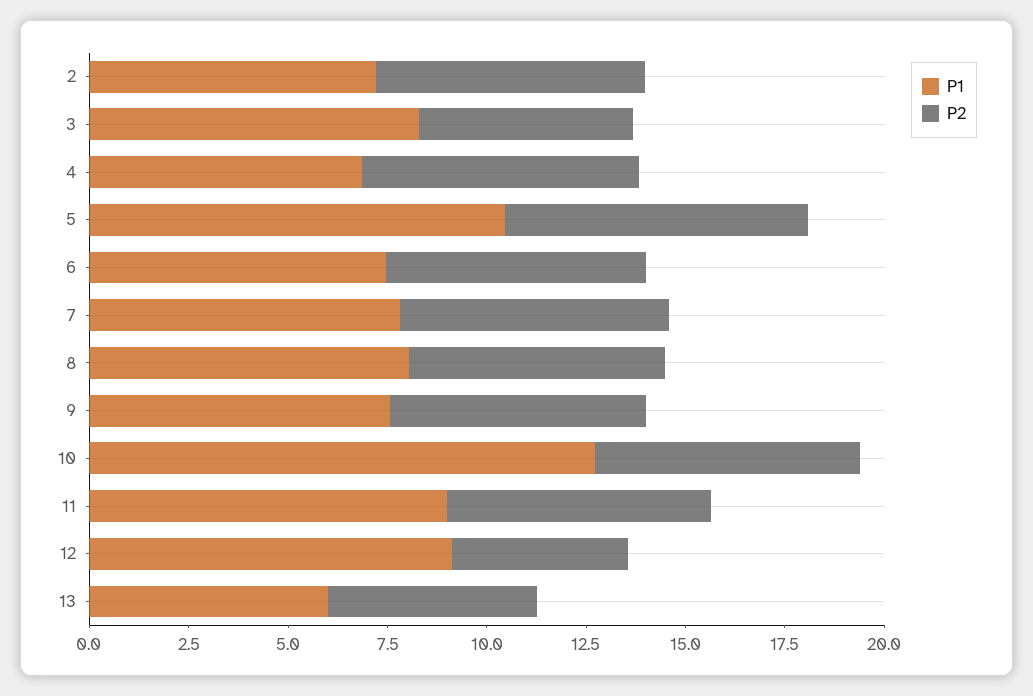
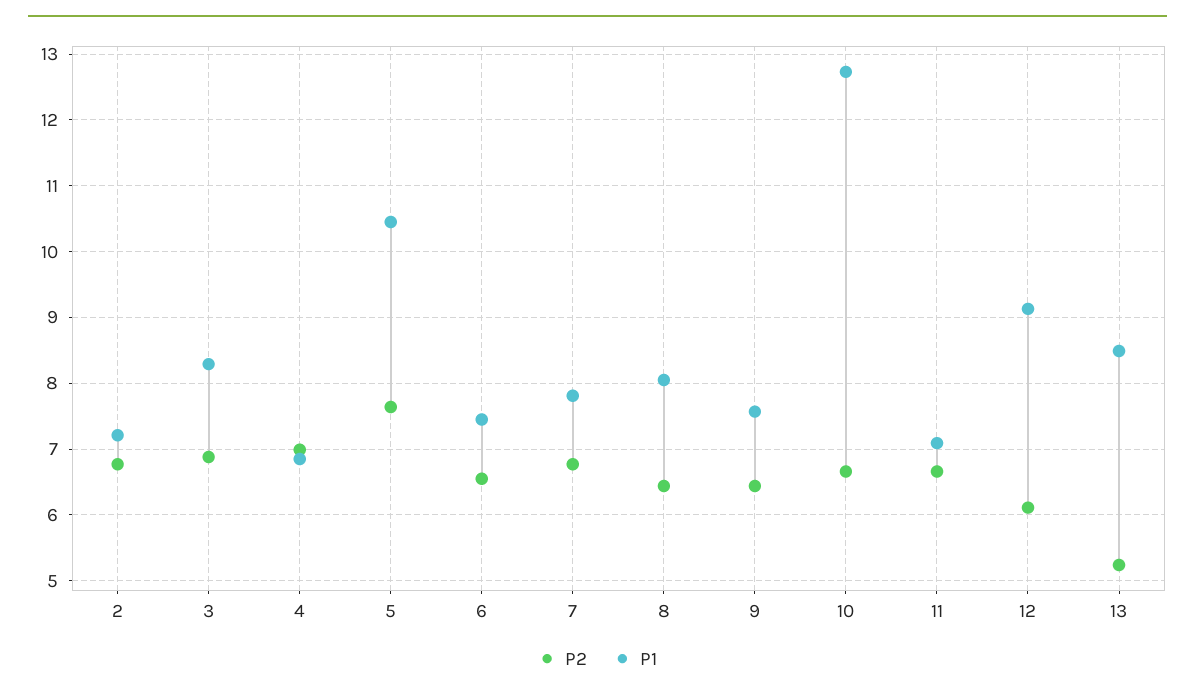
  {
    "P1": {
      "2": 7.2,
      "3": 8.3,
      "4": 6.9,
      "5": 10.5,
      "6": 7.5,
      "7": 7.8,
      "8": 8.1,
      "9": 7.6,
      "10": 12.7,
-     "11": 9,
+     "11": 7.1,
      "12": 9.1,
-     "13": 6
+     "13": 8.5
    },
    "P2": {
      "2": 6.8,
-     "3": 5.5,
+     "3": 6.9,
      "4": 7,
      "5": 7.6,
      "6": 6.6,
      "7": 6.8,
      "8": 6.4,
      "9": 6.4,
      "10": 6.7,
      "11": 6.7,
-     "12": 4.5,
+     "12": 6.1,
      "13": 5.2
    }
  }

